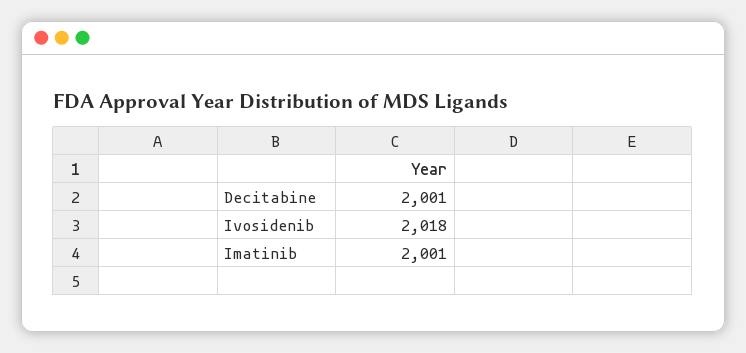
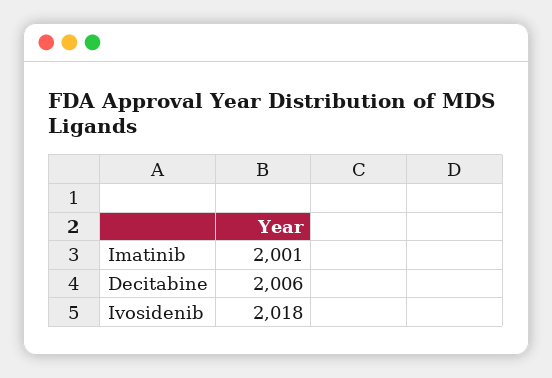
  {
-   "Decitabine": 2001,
+   "Decitabine": 2006,
    "Ivosidenib": 2018,
    "Imatinib": 2001
  }

